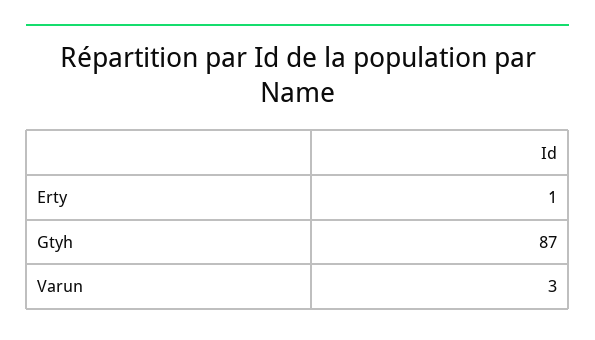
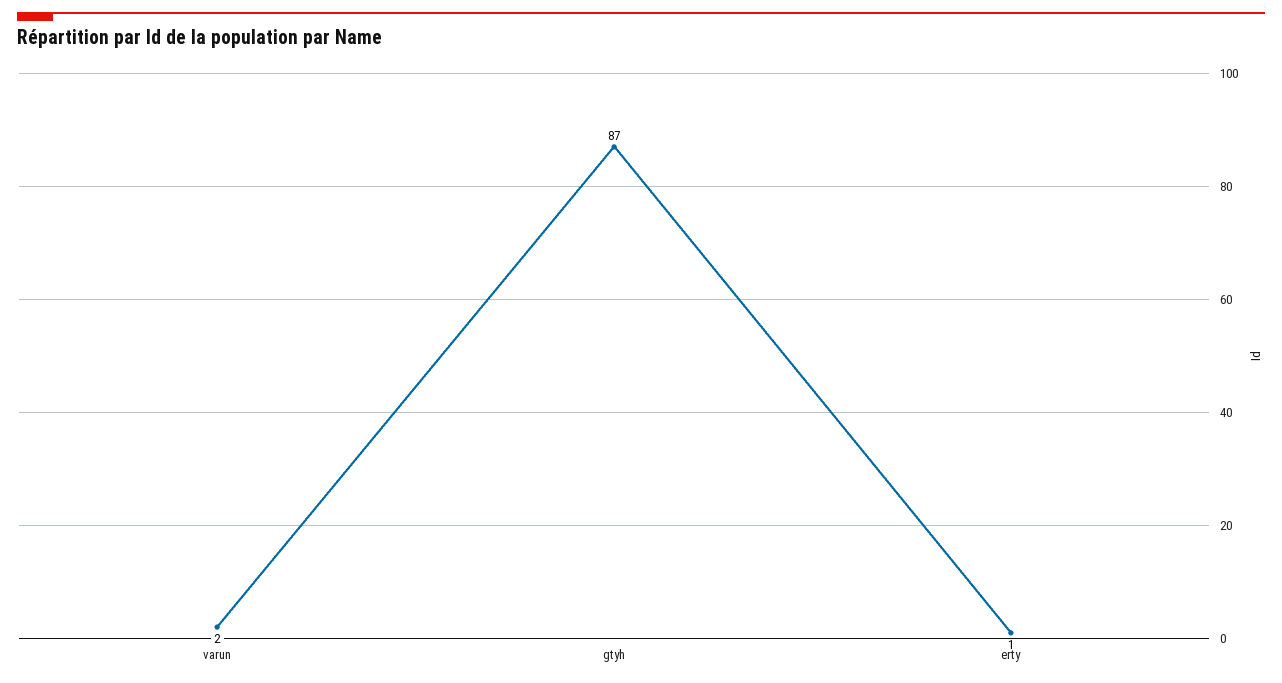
  {
    "Erty": 1,
    "Gtyh": 87,
-   "Varun": 3
+   "Varun": 2
  }

